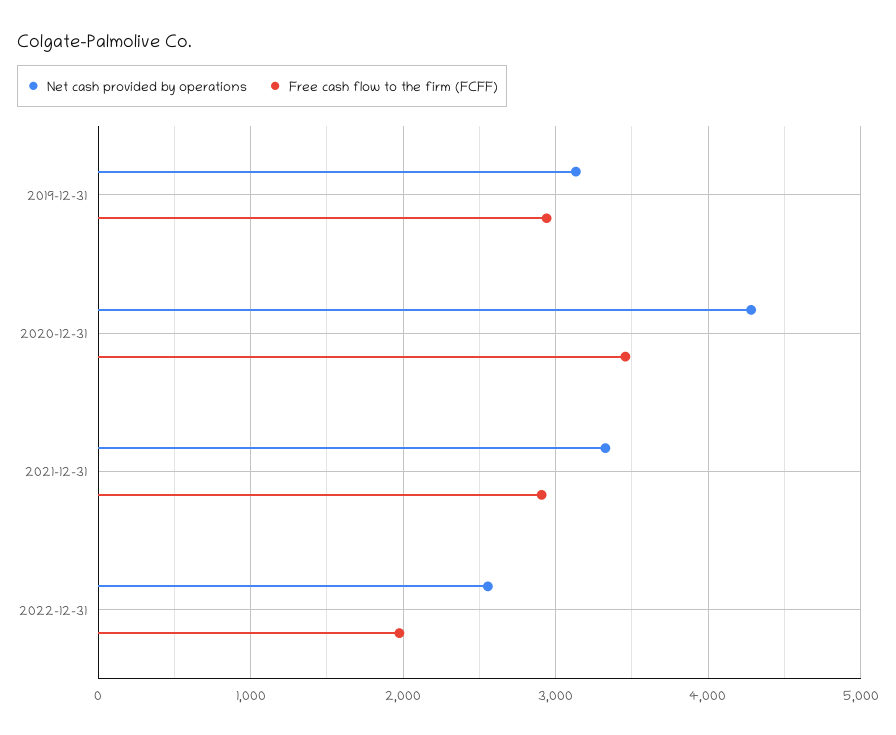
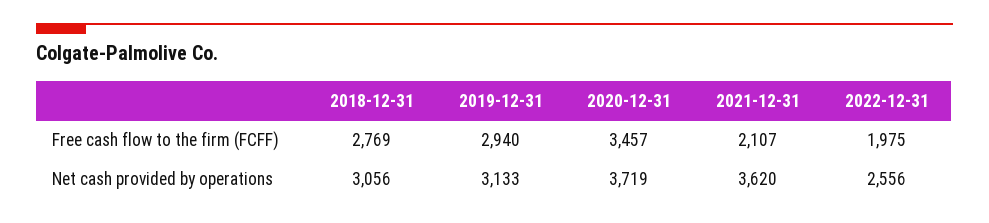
  {
    "Net cash provided by operations": {
      "2019-12-31": 3133,
-     "2020-12-31": 4300,
+     "2020-12-31": 3719,
-     "2021-12-31": 3300,
+     "2021-12-31": 3620,
-     "2022-12-31": 2556
+     "2022-12-31": 2556,
+     "2018-12-31": 3056
    },
    "Free cash flow to the firm (FCFF)": {
      "2019-12-31": 2940,
      "2020-12-31": 3457,
-     "2021-12-31": 2900,
+     "2021-12-31": 2107,
-     "2022-12-31": 1975
+     "2022-12-31": 1975,
+     "2018-12-31": 2769
    }
  }

